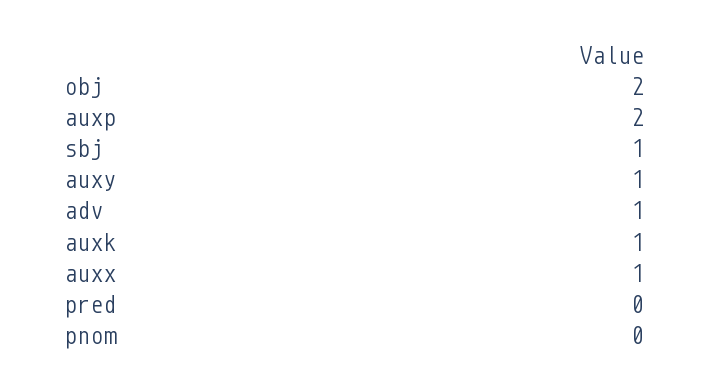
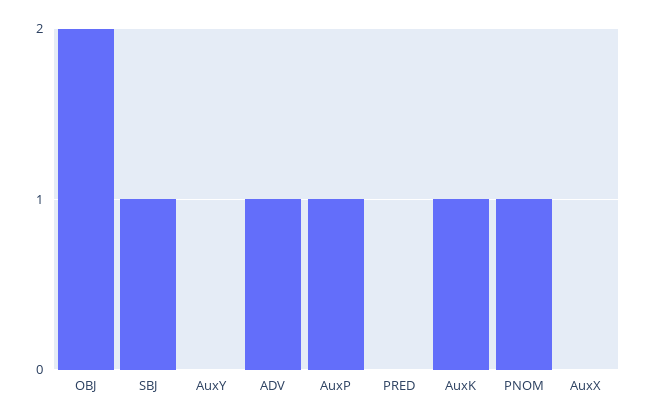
  {
    "obj": 2,
-   "auxp": 2,
+   "auxp": 1,
    "sbj": 1,
-   "auxy": 1,
+   "auxy": 0,
    "adv": 1,
    "auxk": 1,
-   "auxx": 1,
+   "auxx": 0,
    "pred": 0,
-   "pnom": 0
+   "pnom": 1
  }

